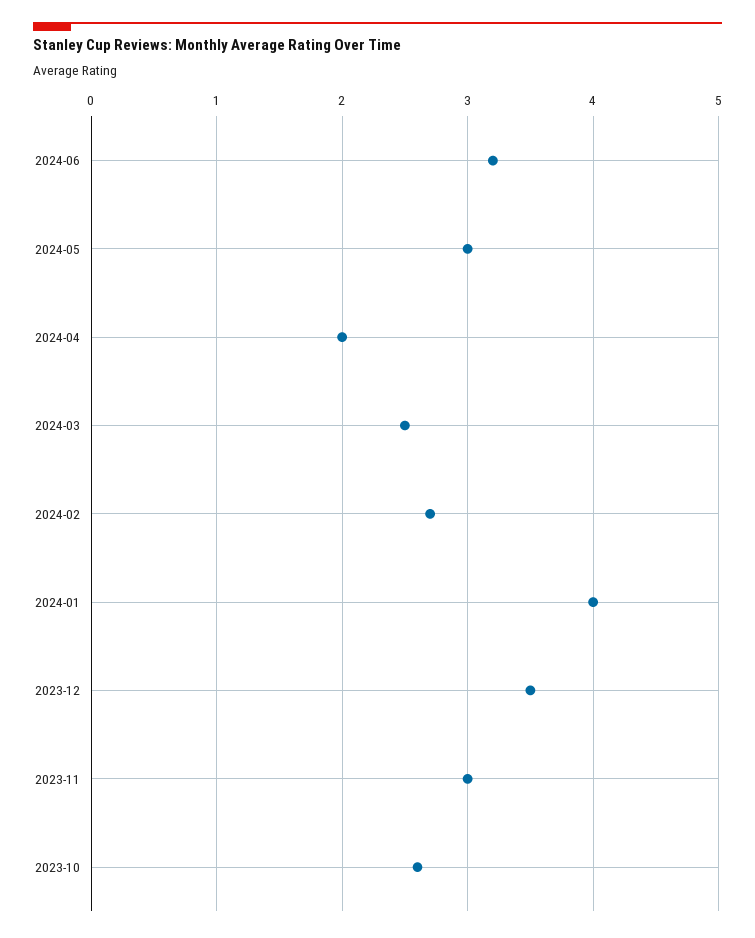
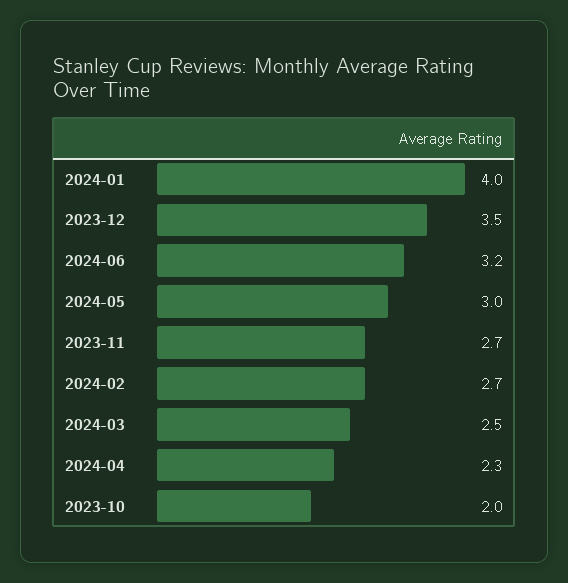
  {
    "2024-06": 3.2,
    "2024-05": 3,
-   "2024-04": 2,
+   "2024-04": 2.3,
    "2024-03": 2.5,
    "2024-02": 2.7,
    "2024-01": 4,
    "2023-12": 3.5,
-   "2023-11": 3,
+   "2023-11": 2.7,
-   "2023-10": 2.6
+   "2023-10": 2
  }

